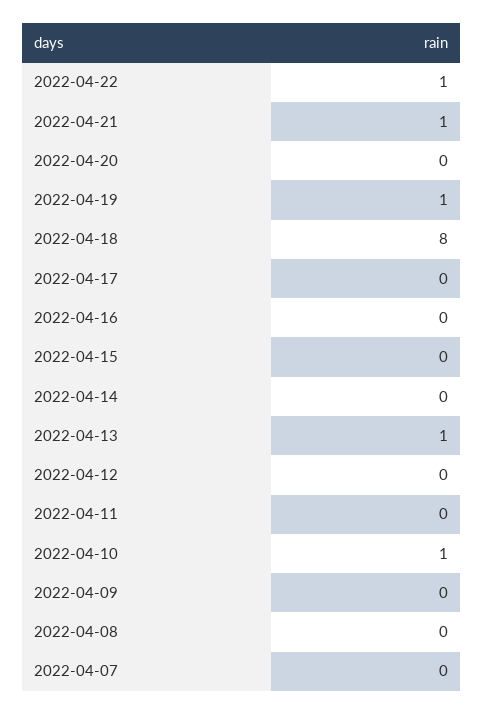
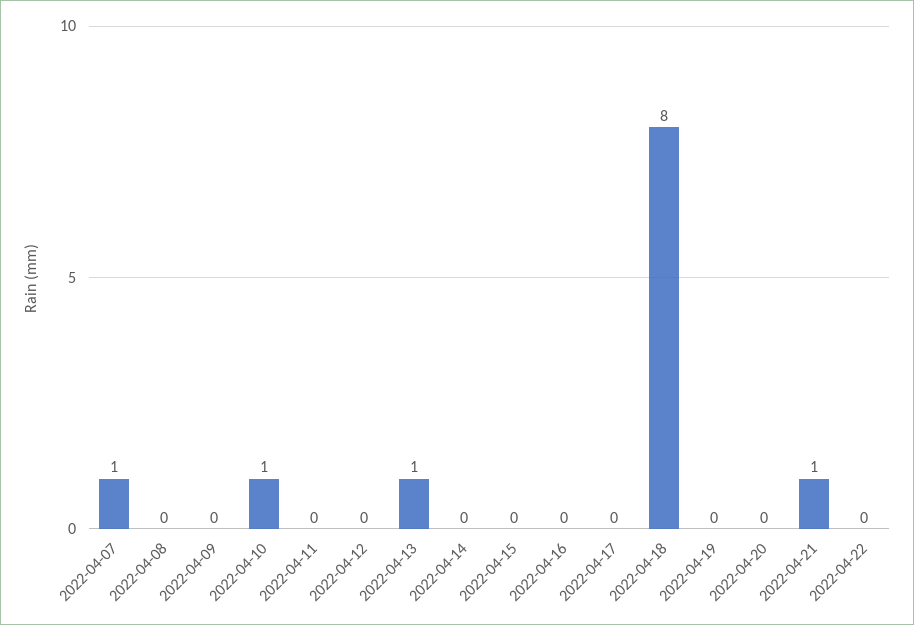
  {
-   "2022-04-22": 1,
+   "2022-04-22": 0,
    "2022-04-21": 1,
    "2022-04-20": 0,
-   "2022-04-19": 1,
+   "2022-04-19": 0,
    "2022-04-18": 8,
    "2022-04-17": 0,
    "2022-04-16": 0,
    "2022-04-15": 0,
    "2022-04-14": 0,
    "2022-04-13": 1,
    "2022-04-12": 0,
    "2022-04-11": 0,
    "2022-04-10": 1,
    "2022-04-09": 0,
    "2022-04-08": 0,
-   "2022-04-07": 0
+   "2022-04-07": 1
  }

